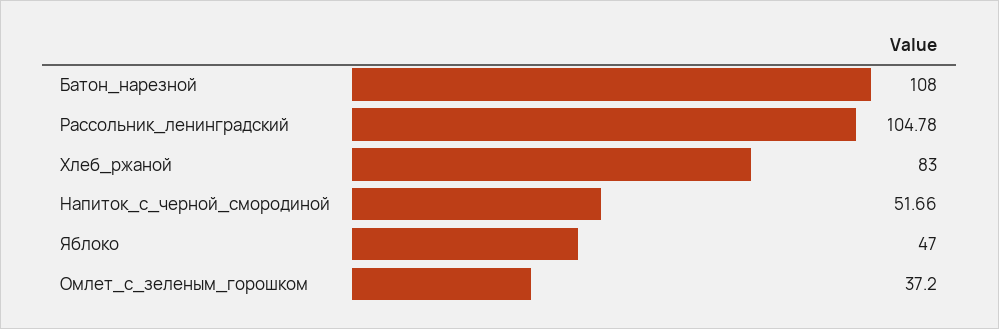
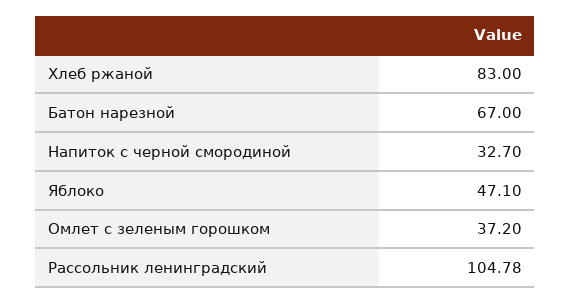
  {
-   "Батон_нарезной": 108,
+   "Батон_нарезной": 67,
    "Рассольник_ленинградский": 104.78,
    "Хлеб_ржаной": 83,
-   "Напиток_с_черной_смородиной": 51.66,
+   "Напиток_с_черной_смородиной": 32.7,
-   "Яблоко": 47,
+   "Яблоко": 47.1,
    "Омлет_с_зеленым_горошком": 37.2
  }

